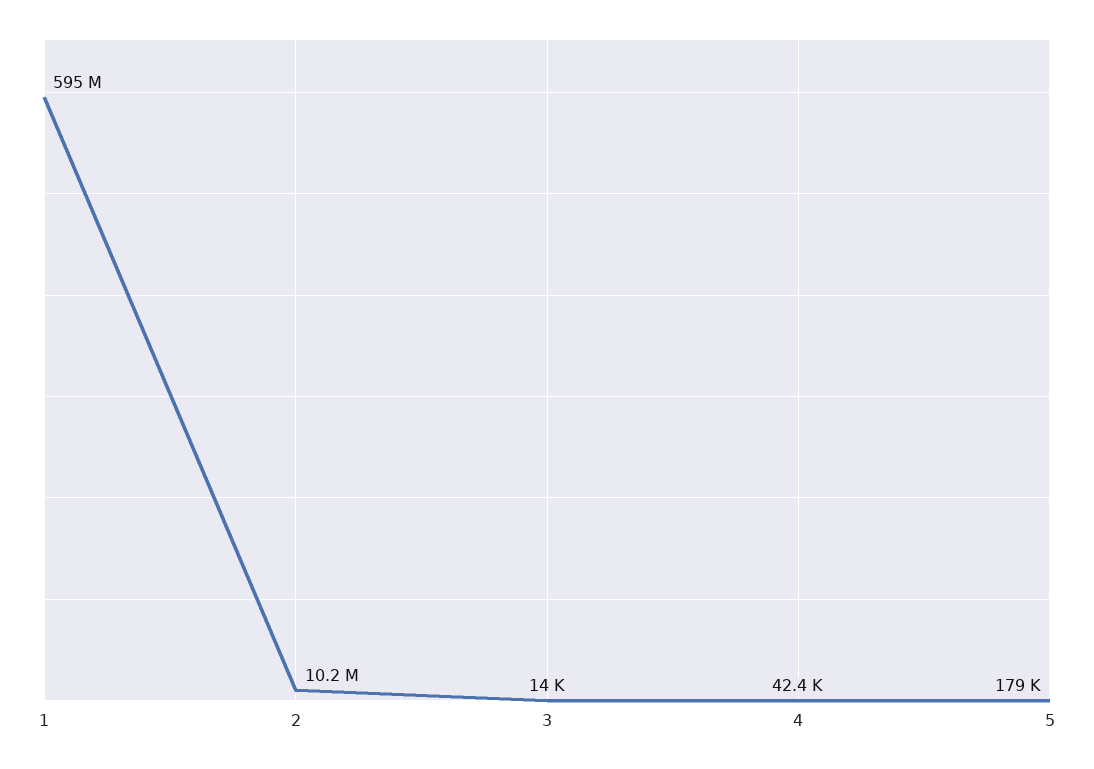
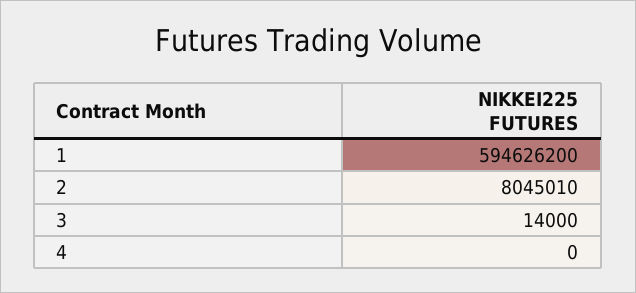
  {
    "1": 594626200,
-   "2": 10200000,
+   "2": 8045010,
    "3": 14000,
-   "4": 42400,
+   "4": 0
-   "5": 179000
  }

